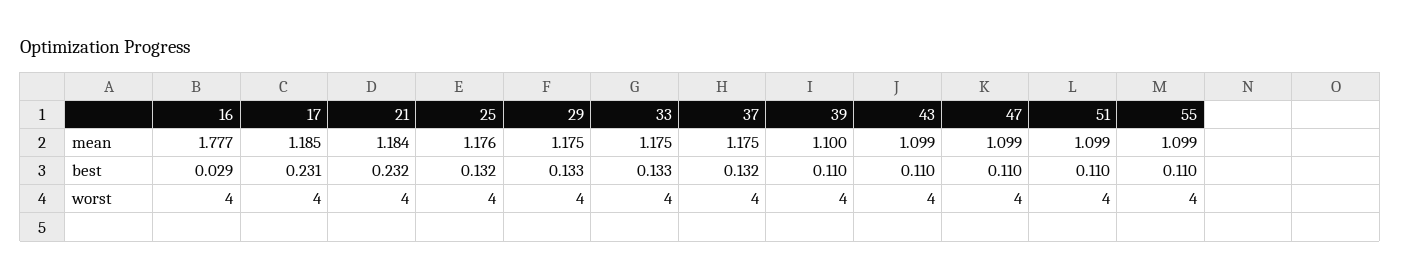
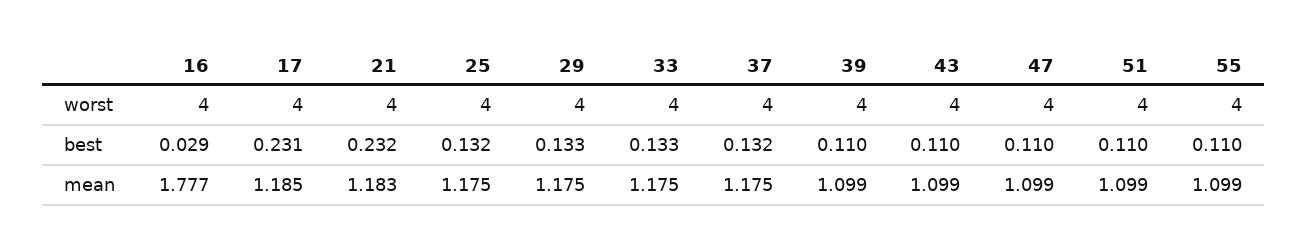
  {
    "16": {
      "mean": 1.777,
      "best": 0.029,
      "worst": 4
    },
    "17": {
      "mean": 1.185,
      "best": 0.231,
      "worst": 4
    },
    "21": {
-     "mean": 1.184,
+     "mean": 1.183,
      "best": 0.232,
      "worst": 4
    },
    "25": {
-     "mean": 1.176,
+     "mean": 1.175,
      "best": 0.132,
      "worst": 4
    },
    "29": {
      "mean": 1.175,
      "best": 0.133,
      "worst": 4
    },
    "33": {
      "mean": 1.175,
      "best": 0.133,
      "worst": 4
    },
    "37": {
      "mean": 1.175,
      "best": 0.132,
      "worst": 4
    },
    "39": {
-     "mean": 1.1,
+     "mean": 1.099,
      "best": 0.11,
      "worst": 4
    },
    "43": {
      "mean": 1.099,
      "best": 0.11,
      "worst": 4
    },
    "47": {
      "mean": 1.099,
      "best": 0.11,
      "worst": 4
    },
    "51": {
      "mean": 1.099,
      "best": 0.11,
      "worst": 4
    },
    "55": {
      "mean": 1.099,
      "best": 0.11,
      "worst": 4
    }
  }

